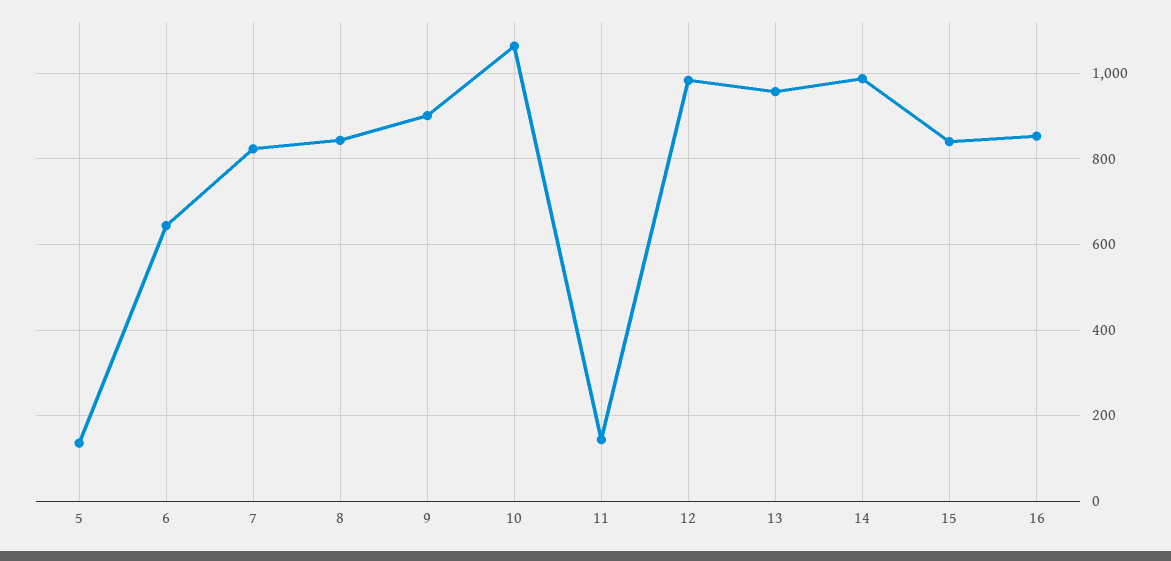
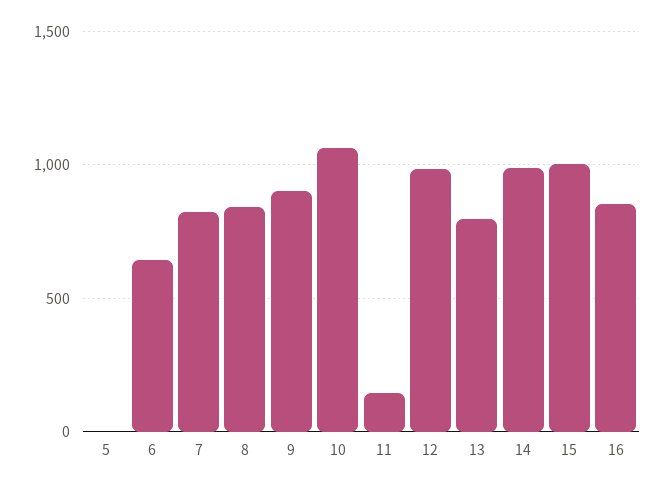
  {
-   "5": 140,
+   "5": 0,
    "6": 640,
    "7": 820,
    "8": 840,
    "9": 900,
    "10": 1060,
    "11": 140,
    "12": 980,
-   "13": 960,
+   "13": 800,
    "14": 980,
-   "15": 840,
+   "15": 1000,
    "16": 860
  }

